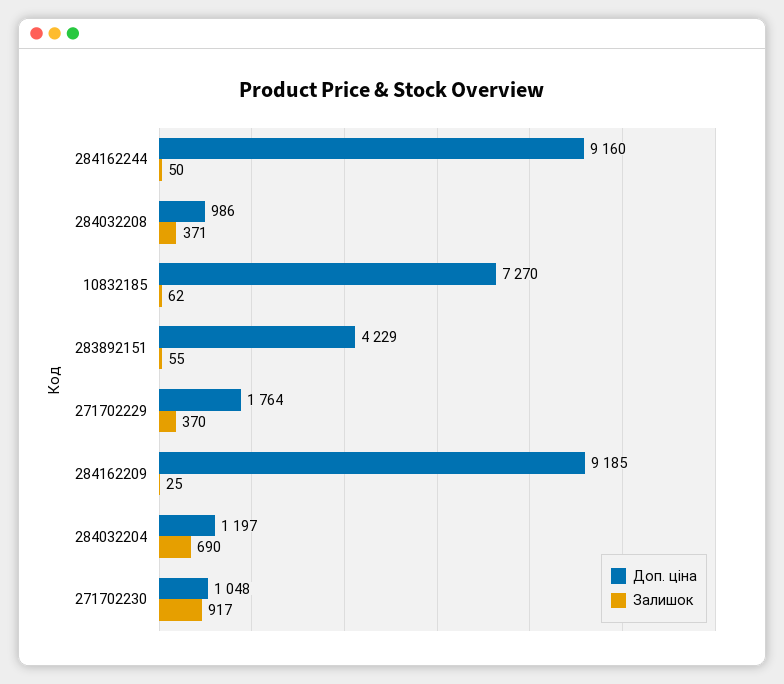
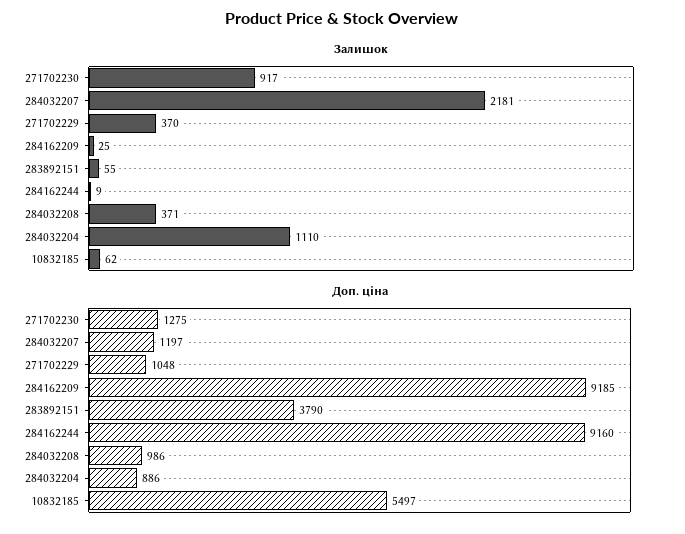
  {
    "Доп. ціна": {
      "284162244": 9160,
      "284032208": 986,
-     "10832185": 7270,
+     "10832185": 5497,
-     "283892151": 4229,
+     "283892151": 3790,
-     "271702229": 1764,
+     "271702229": 1048,
      "284162209": 9185,
-     "284032204": 1197,
+     "284032204": 886,
-     "271702230": 1048
+     "271702230": 1275,
+     "284032207": 1197
    },
    "Залишок": {
-     "284162244": 50,
+     "284162244": 9,
      "284032208": 371,
      "10832185": 62,
      "283892151": 55,
      "271702229": 370,
      "284162209": 25,
-     "284032204": 690,
+     "284032204": 1110,
-     "271702230": 917
+     "271702230": 917,
+     "284032207": 2181
    }
  }

